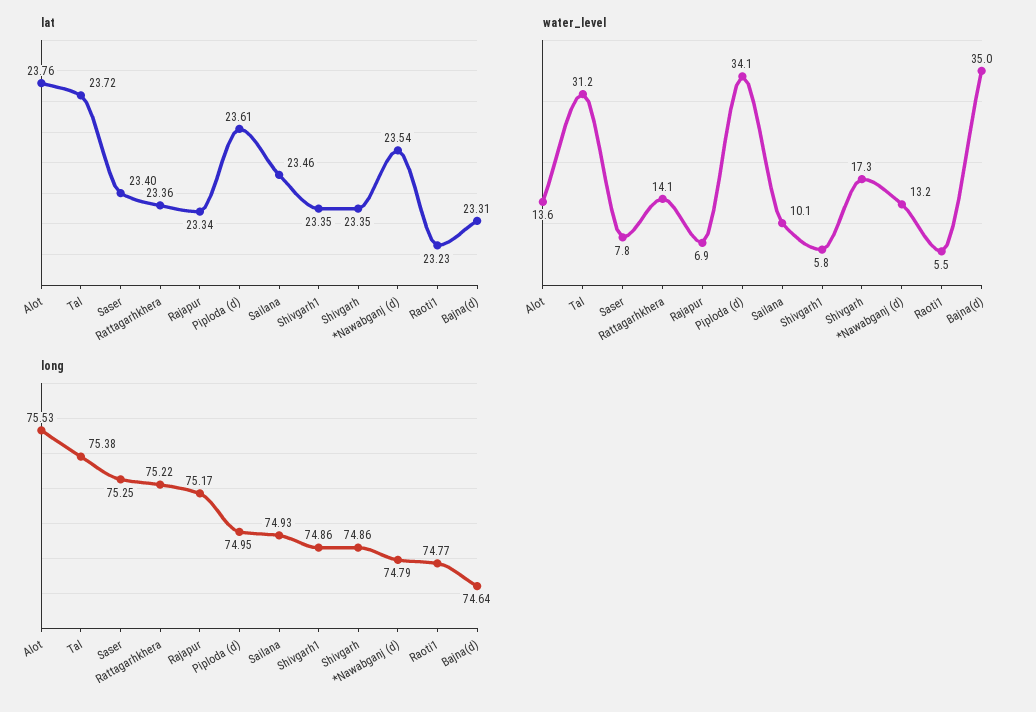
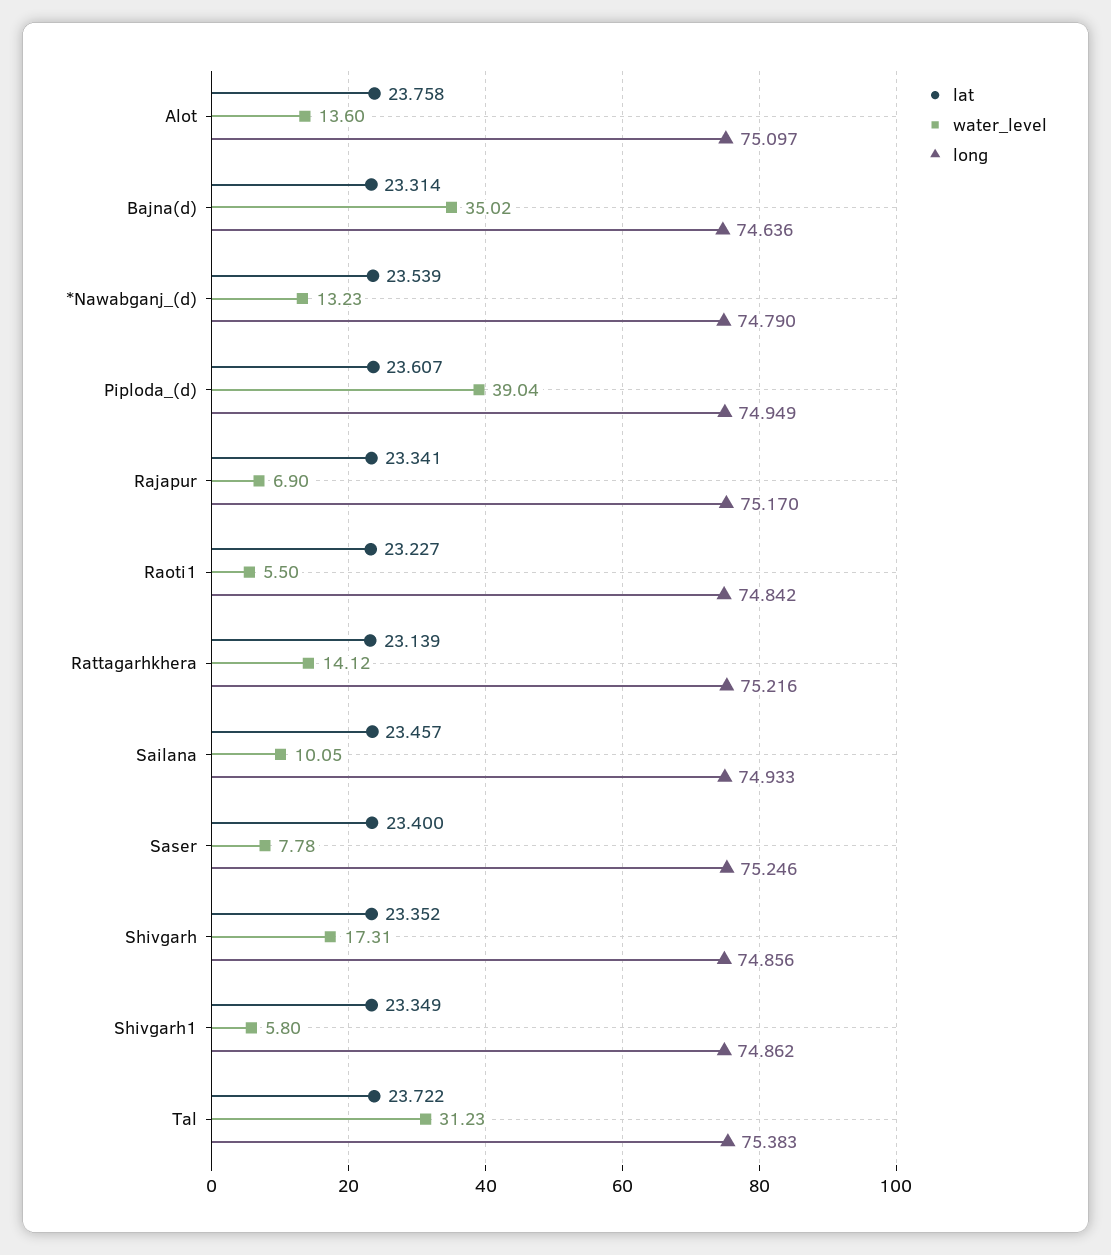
  {
    "lat": {
      "Alot": 23.758,
      "Tal": 23.722,
      "Saser": 23.4,
-     "Rattagarhkhera": 23.36,
+     "Rattagarhkhera": 23.139,
      "Rajapur": 23.341,
      "Piploda (d)": 23.607,
      "Sailana": 23.457,
      "Shivgarh1": 23.349,
      "Shivgarh": 23.352,
      "*Nawabganj (d)": 23.539,
      "Raoti1": 23.227,
      "Bajna(d)": 23.314
    },
    "water_level": {
      "Alot": 13.6,
      "Tal": 31.23,
      "Saser": 7.78,
      "Rattagarhkhera": 14.12,
      "Rajapur": 6.9,
-     "Piploda (d)": 34.1,
+     "Piploda (d)": 39.04,
      "Sailana": 10.05,
      "Shivgarh1": 5.8,
      "Shivgarh": 17.31,
      "*Nawabganj (d)": 13.23,
      "Raoti1": 5.5,
      "Bajna(d)": 35.02
    },
    "long": {
-     "Alot": 75.53,
+     "Alot": 75.097,
      "Tal": 75.383,
      "Saser": 75.246,
      "Rattagarhkhera": 75.216,
      "Rajapur": 75.17,
      "Piploda (d)": 74.949,
      "Sailana": 74.933,
      "Shivgarh1": 74.862,
      "Shivgarh": 74.856,
      "*Nawabganj (d)": 74.79,
-     "Raoti1": 74.77,
+     "Raoti1": 74.842,
      "Bajna(d)": 74.636
    }
  }

